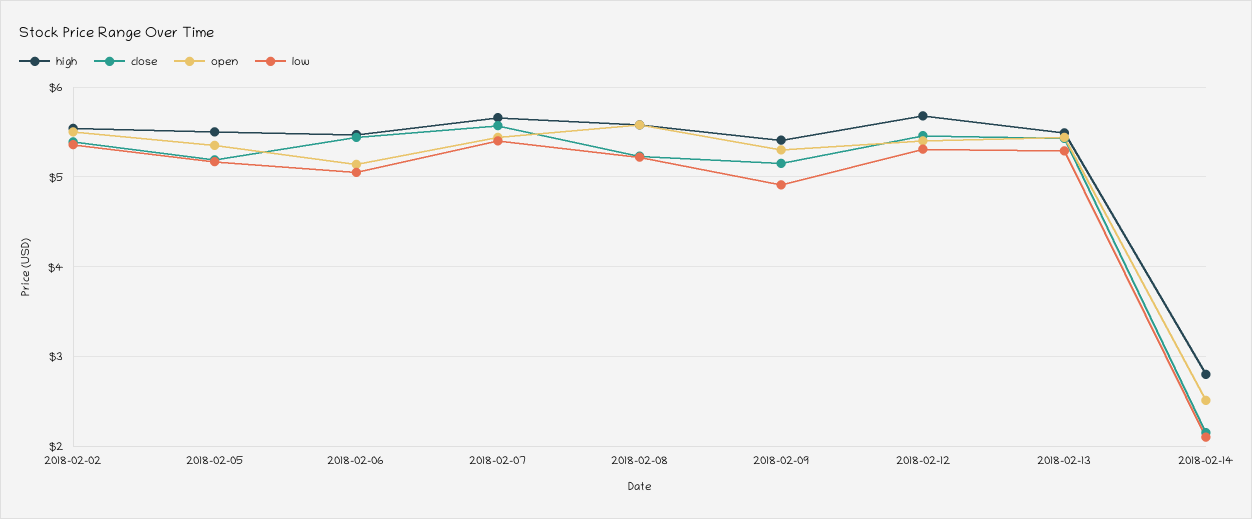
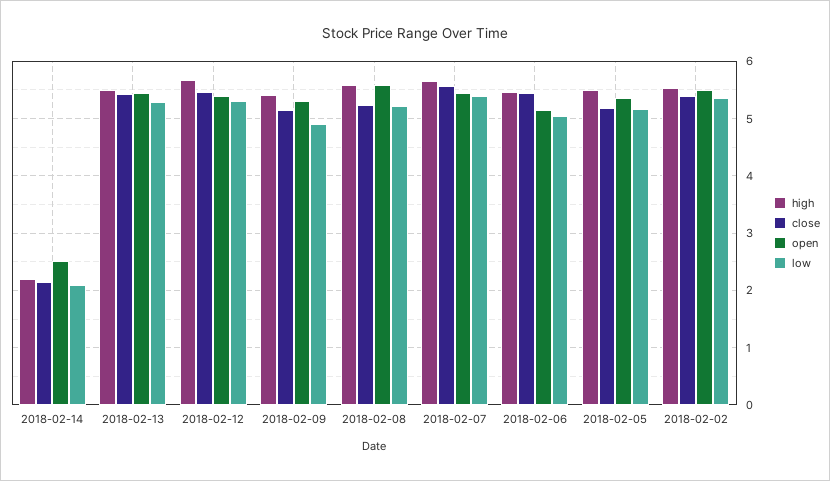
  {
    "high": {
      "2018-02-02": 5.5,
      "2018-02-05": 5.5,
      "2018-02-06": 5.5,
      "2018-02-07": 5.7,
      "2018-02-08": 5.6,
      "2018-02-09": 5.4,
      "2018-02-12": 5.7,
      "2018-02-13": 5.5,
-     "2018-02-14": 2.8
+     "2018-02-14": 2.2
    },
    "close": {
      "2018-02-02": 5.4,
      "2018-02-05": 5.2,
      "2018-02-06": 5.4,
      "2018-02-07": 5.6,
      "2018-02-08": 5.2,
      "2018-02-09": 5.2,
      "2018-02-12": 5.5,
      "2018-02-13": 5.4,
      "2018-02-14": 2.2
    },
    "open": {
      "2018-02-02": 5.5,
      "2018-02-05": 5.4,
      "2018-02-06": 5.1,
      "2018-02-07": 5.4,
      "2018-02-08": 5.6,
      "2018-02-09": 5.3,
      "2018-02-12": 5.4,
      "2018-02-13": 5.4,
      "2018-02-14": 2.5
    },
    "low": {
      "2018-02-02": 5.4,
      "2018-02-05": 5.2,
      "2018-02-06": 5.1,
      "2018-02-07": 5.4,
      "2018-02-08": 5.2,
      "2018-02-09": 4.9,
      "2018-02-12": 5.3,
      "2018-02-13": 5.3,
      "2018-02-14": 2.1
    }
  }

